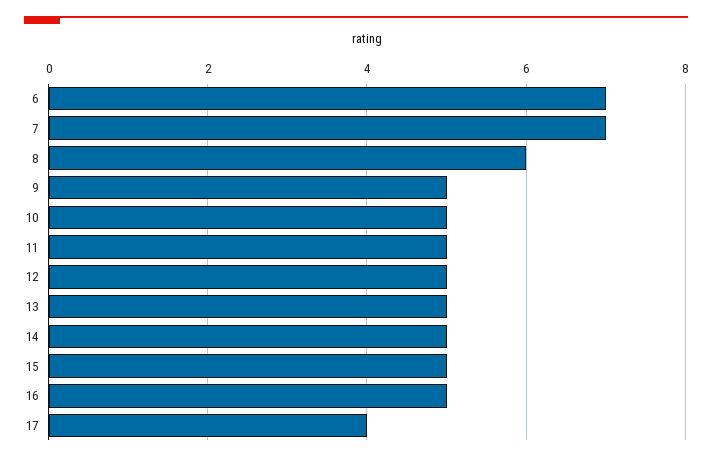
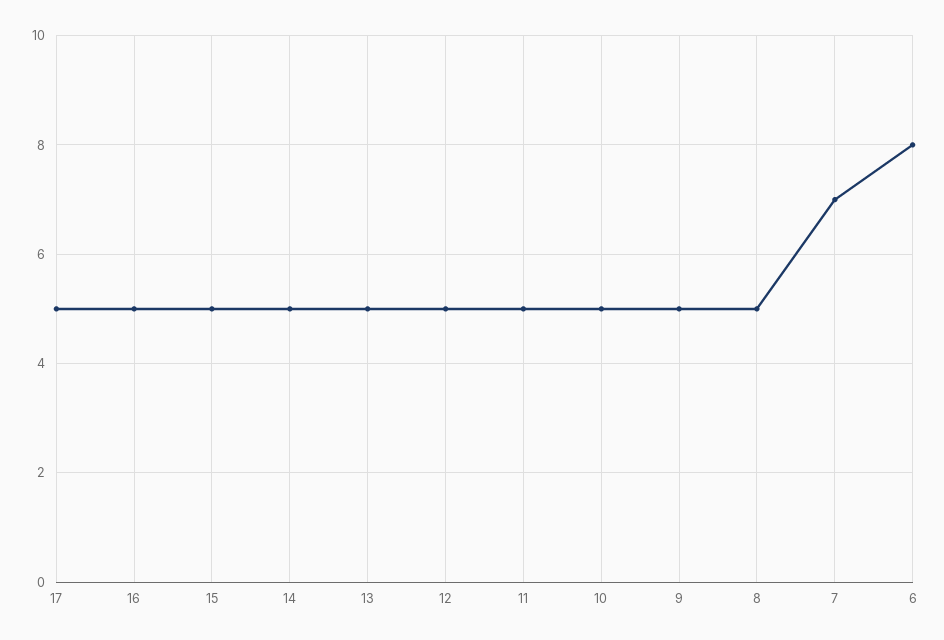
  {
-   "6": 7,
+   "6": 8,
    "7": 7,
-   "8": 6,
+   "8": 5,
    "9": 5,
    "10": 5,
    "11": 5,
    "12": 5,
    "13": 5,
    "14": 5,
    "15": 5,
    "16": 5,
-   "17": 4
+   "17": 5
  }

